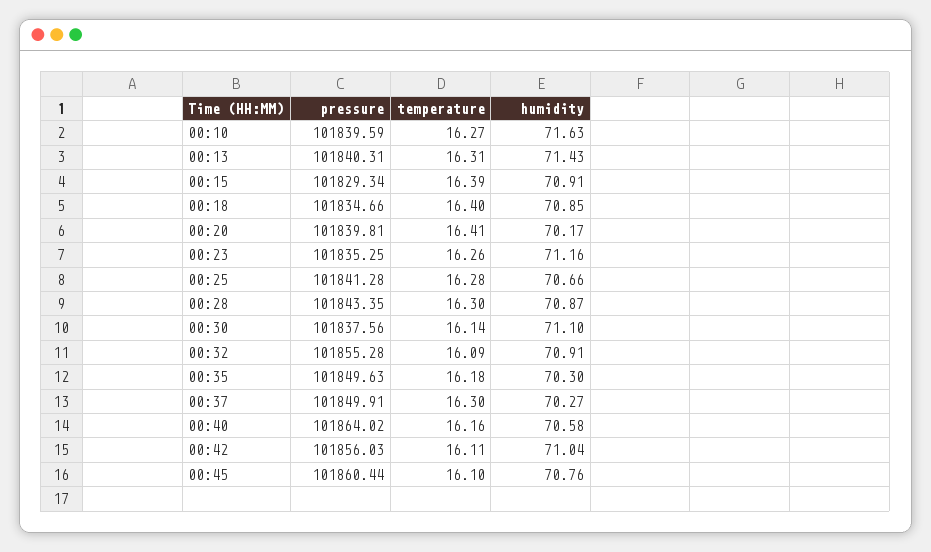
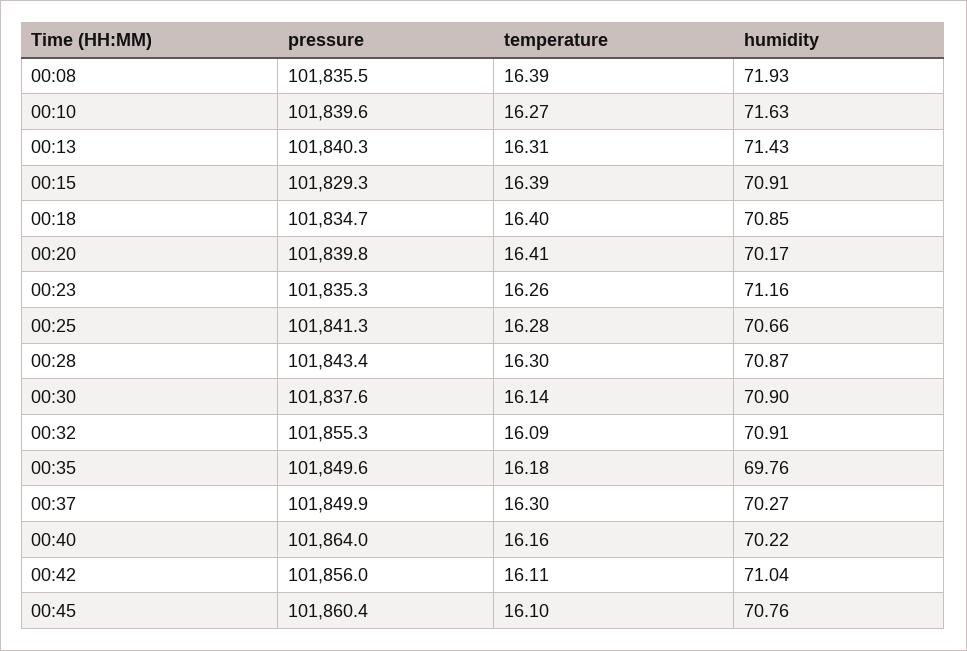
  {
    "pressure": {
      "00:10": 101839.59,
      "00:13": 101840.31,
      "00:15": 101829.34,
      "00:18": 101834.66,
      "00:20": 101839.81,
      "00:23": 101835.25,
      "00:25": 101841.28,
      "00:28": 101843.35,
      "00:30": 101837.56,
      "00:32": 101855.28,
      "00:35": 101849.63,
      "00:37": 101849.91,
      "00:40": 101864.02,
      "00:42": 101856.03,
-     "00:45": 101860.44
+     "00:45": 101860.44,
+     "00:08": 101835.5
    },
    "temperature": {
      "00:10": 16.27,
      "00:13": 16.31,
      "00:15": 16.39,
      "00:18": 16.4,
      "00:20": 16.41,
      "00:23": 16.26,
      "00:25": 16.28,
      "00:28": 16.3,
      "00:30": 16.14,
      "00:32": 16.09,
      "00:35": 16.18,
      "00:37": 16.3,
      "00:40": 16.16,
      "00:42": 16.11,
-     "00:45": 16.1
+     "00:45": 16.1,
+     "00:08": 16.39
    },
    "humidity": {
      "00:10": 71.63,
      "00:13": 71.43,
      "00:15": 70.91,
      "00:18": 70.85,
      "00:20": 70.17,
      "00:23": 71.16,
      "00:25": 70.66,
      "00:28": 70.87,
-     "00:30": 71.1,
+     "00:30": 70.9,
      "00:32": 70.91,
-     "00:35": 70.3,
+     "00:35": 69.76,
      "00:37": 70.27,
-     "00:40": 70.58,
+     "00:40": 70.22,
      "00:42": 71.04,
-     "00:45": 70.76
+     "00:45": 70.76,
+     "00:08": 71.93
    }
  }

